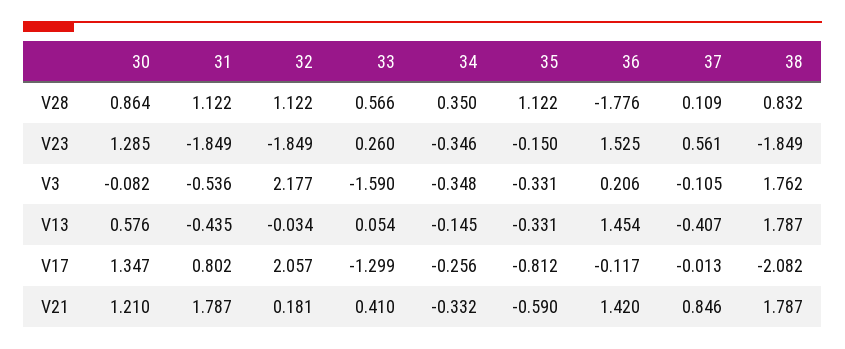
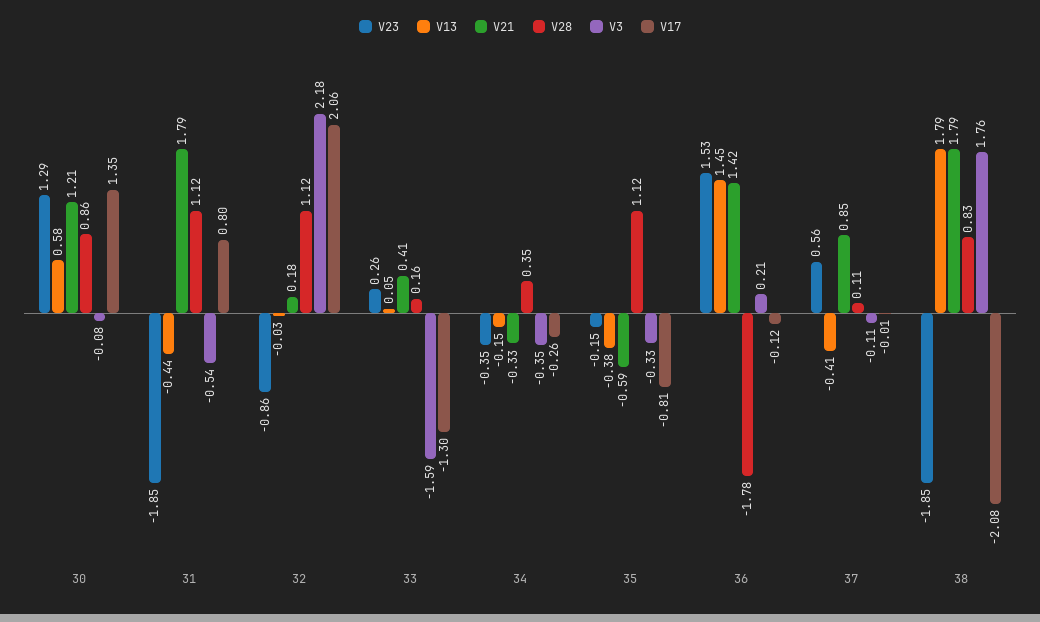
  {
    "V28": {
      "30": 0.864,
      "31": 1.122,
      "32": 1.122,
-     "33": 0.566,
+     "33": 0.16,
      "34": 0.35,
      "35": 1.122,
      "36": -1.776,
      "37": 0.109,
      "38": 0.832
    },
    "V23": {
      "30": 1.285,
      "31": -1.849,
-     "32": -1.849,
+     "32": -0.86,
      "33": 0.26,
      "34": -0.346,
      "35": -0.15,
      "36": 1.525,
      "37": 0.561,
      "38": -1.849
    },
    "V3": {
      "30": -0.082,
      "31": -0.536,
      "32": 2.177,
      "33": -1.59,
      "34": -0.348,
      "35": -0.331,
      "36": 0.206,
      "37": -0.105,
      "38": 1.762
    },
    "V13": {
      "30": 0.576,
      "31": -0.435,
      "32": -0.034,
      "33": 0.054,
      "34": -0.145,
-     "35": -0.331,
+     "35": -0.38,
      "36": 1.454,
      "37": -0.407,
      "38": 1.787
    },
    "V17": {
      "30": 1.347,
      "31": 0.802,
      "32": 2.057,
      "33": -1.299,
      "34": -0.256,
      "35": -0.812,
      "36": -0.117,
      "37": -0.013,
      "38": -2.082
    },
    "V21": {
      "30": 1.21,
      "31": 1.787,
      "32": 0.181,
      "33": 0.41,
      "34": -0.332,
      "35": -0.59,
      "36": 1.42,
      "37": 0.846,
      "38": 1.787
    }
  }

